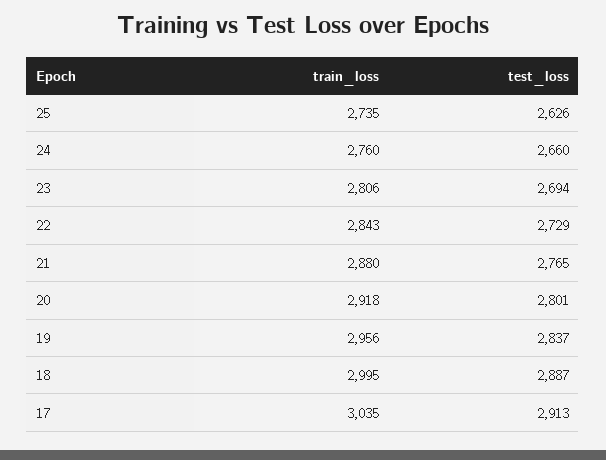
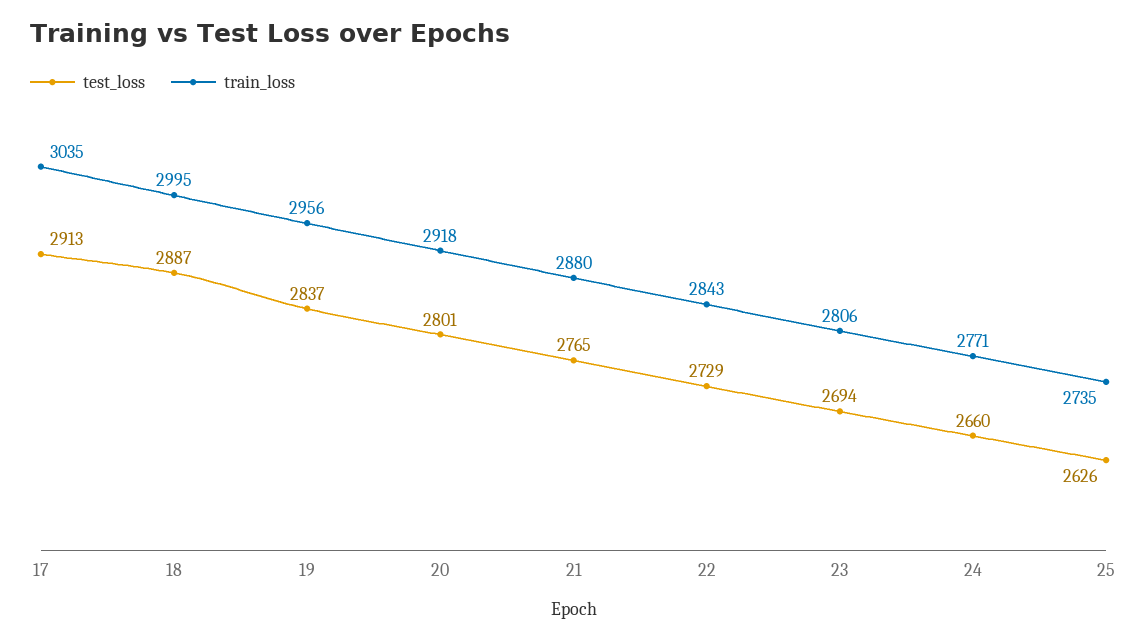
  {
    "train_loss": {
      "25": 2735,
-     "24": 2760,
+     "24": 2771,
      "23": 2806,
      "22": 2843,
      "21": 2880,
      "20": 2918,
      "19": 2956,
      "18": 2995,
      "17": 3035
    },
    "test_loss": {
      "25": 2626,
      "24": 2660,
      "23": 2694,
      "22": 2729,
      "21": 2765,
      "20": 2801,
      "19": 2837,
      "18": 2887,
      "17": 2913
    }
  }

